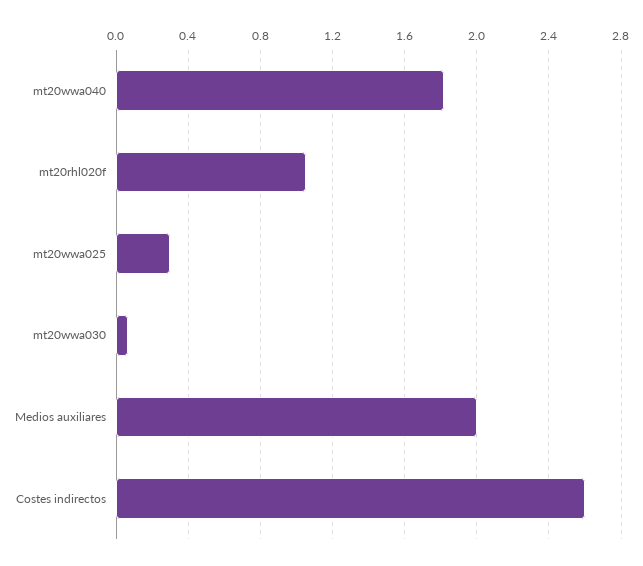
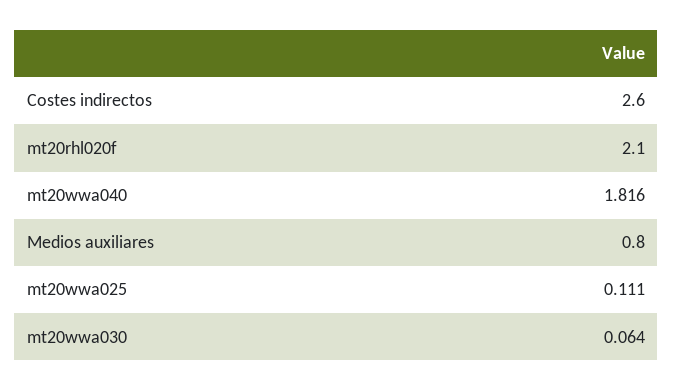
  {
    "mt20wwa040": 1.816,
-   "mt20rhl020f": 1.05,
+   "mt20rhl020f": 2.1,
-   "mt20wwa025": 0.3,
+   "mt20wwa025": 0.111,
    "mt20wwa030": 0.064,
-   "Medios auxiliares": 2,
+   "Medios auxiliares": 0.8,
    "Costes indirectos": 2.6
  }

